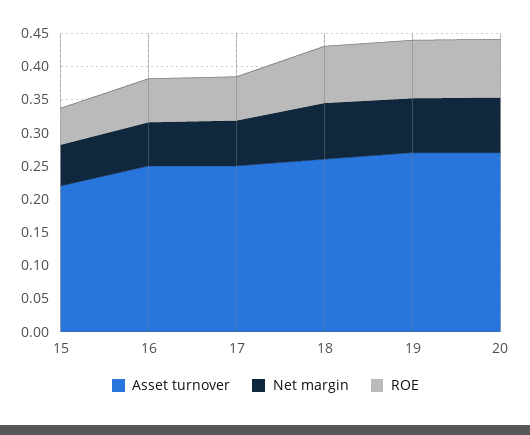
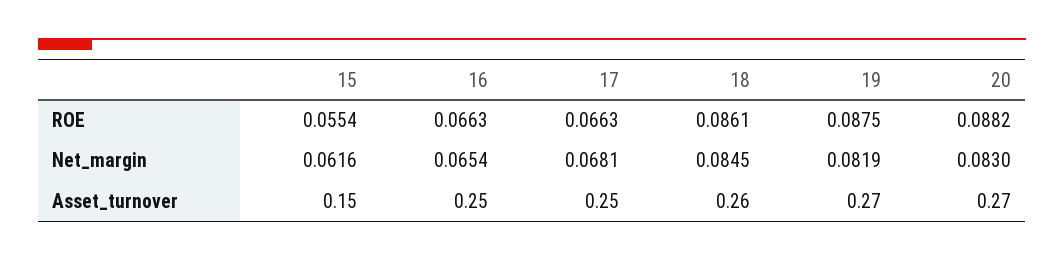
  {
    "Asset turnover": {
-     "15": 0.225,
+     "15": 0.15,
      "16": 0.25,
      "17": 0.25,
      "18": 0.26,
      "19": 0.27,
      "20": 0.27
    },
    "Net margin": {
      "15": 0.0616,
      "16": 0.0654,
      "17": 0.0681,
      "18": 0.0845,
      "19": 0.0819,
      "20": 0.083
    },
    "ROE": {
      "15": 0.0554,
      "16": 0.0663,
      "17": 0.0663,
      "18": 0.0861,
      "19": 0.0875,
      "20": 0.0882
    }
  }

